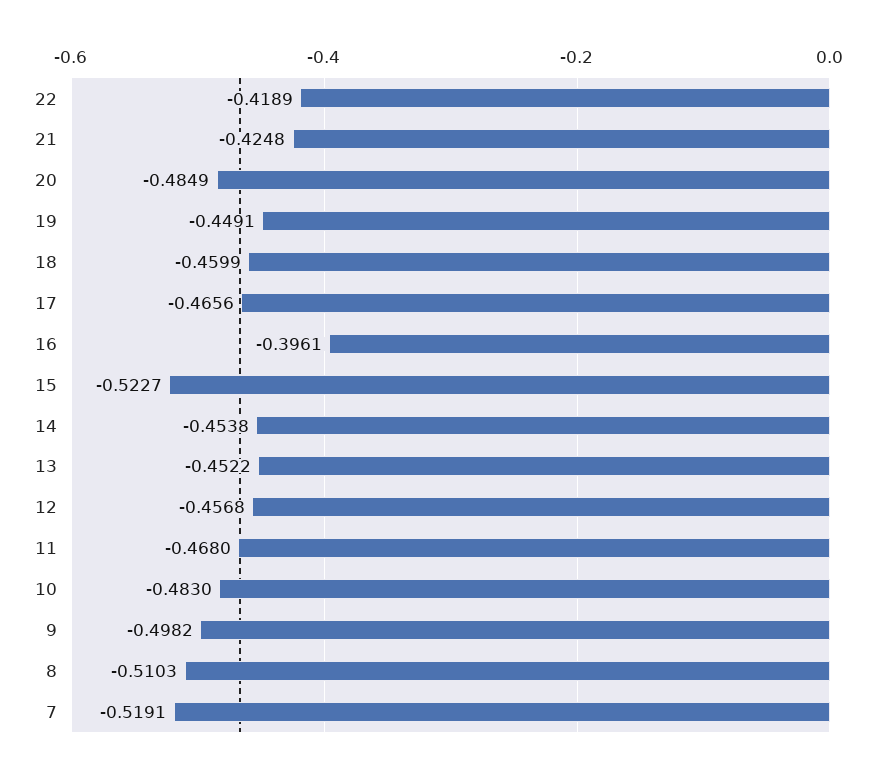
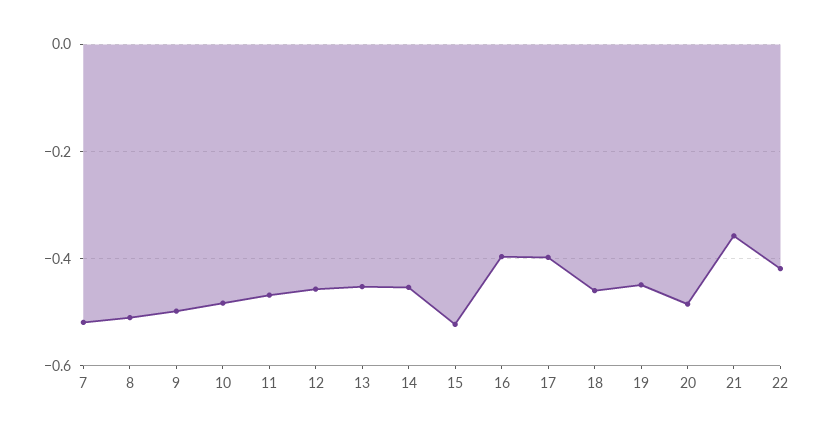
  {
    "22": -0.4189,
-   "21": -0.4248,
+   "21": -0.36,
    "20": -0.4849,
    "19": -0.4491,
    "18": -0.4599,
-   "17": -0.4656,
+   "17": -0.4,
    "16": -0.3961,
    "15": -0.5227,
    "14": -0.4538,
    "13": -0.4522,
    "12": -0.4568,
    "11": -0.468,
    "10": -0.483,
    "9": -0.4982,
    "8": -0.5103,
    "7": -0.5191
  }

